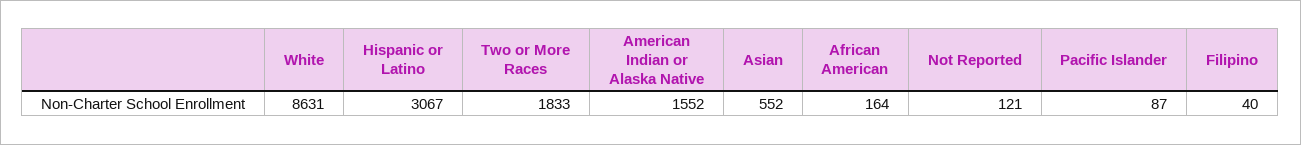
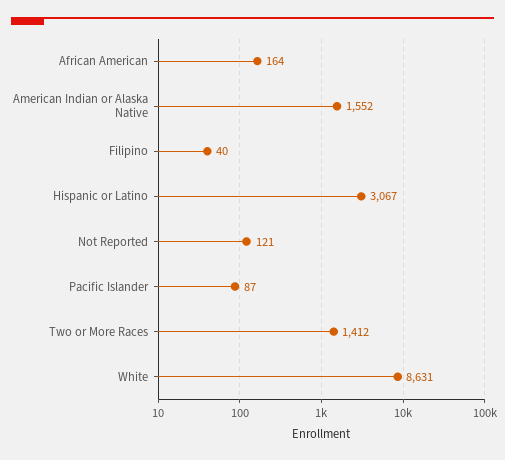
  {
    "White": 8631,
    "Hispanic or Latino": 3067,
-   "Two or More Races": 1833,
+   "Two or More Races": 1412,
    "American Indian or Alaska Native": 1552,
-   "Asian": 552,
    "African American": 164,
    "Not Reported": 121,
    "Pacific Islander": 87,
    "Filipino": 40
  }

